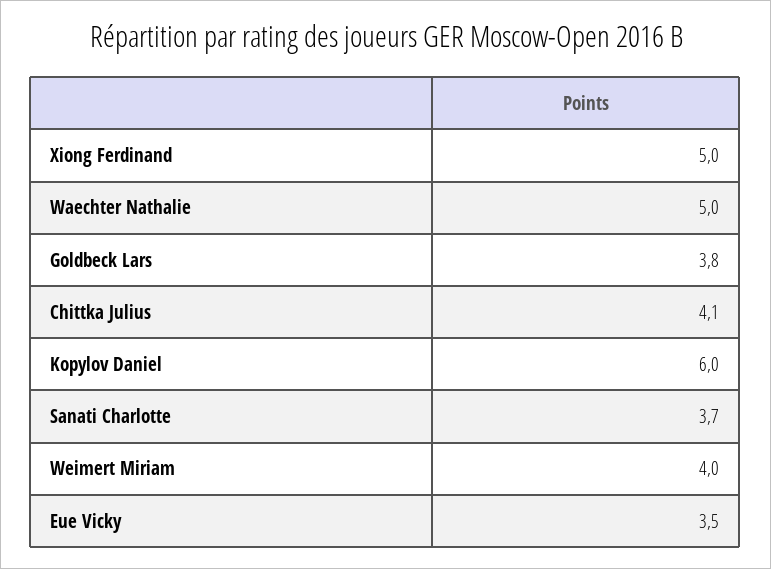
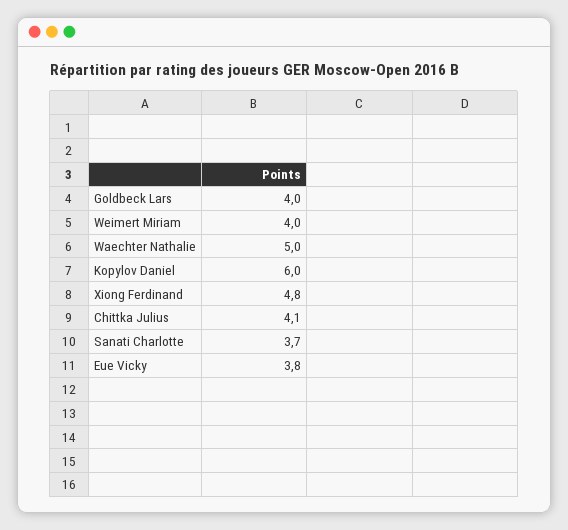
  {
-   "Xiong Ferdinand": 5,
+   "Xiong Ferdinand": 4.8,
    "Waechter Nathalie": 5,
-   "Goldbeck Lars": 3.8,
+   "Goldbeck Lars": 4,
    "Chittka Julius": 4.1,
    "Kopylov Daniel": 6,
    "Sanati Charlotte": 3.7,
    "Weimert Miriam": 4,
-   "Eue Vicky": 3.5
+   "Eue Vicky": 3.8
  }

